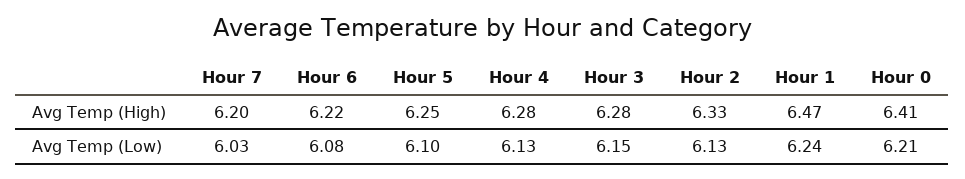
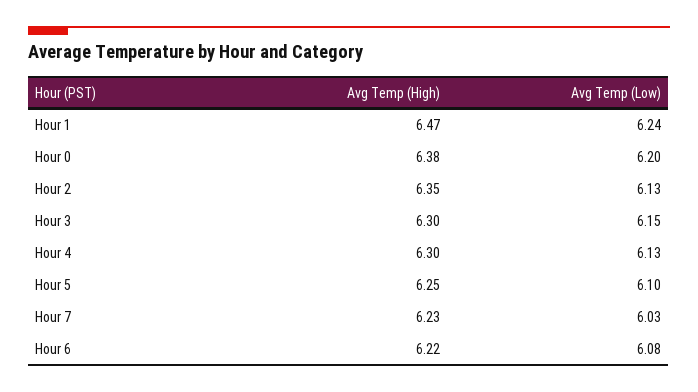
  {
    "Hour 7": {
-     "Avg Temp (High)": 6.2,
+     "Avg Temp (High)": 6.23,
      "Avg Temp (Low)": 6.03
    },
    "Hour 6": {
      "Avg Temp (High)": 6.22,
      "Avg Temp (Low)": 6.08
    },
    "Hour 5": {
      "Avg Temp (High)": 6.25,
      "Avg Temp (Low)": 6.1
    },
    "Hour 4": {
-     "Avg Temp (High)": 6.28,
+     "Avg Temp (High)": 6.3,
      "Avg Temp (Low)": 6.13
    },
    "Hour 3": {
-     "Avg Temp (High)": 6.28,
+     "Avg Temp (High)": 6.3,
      "Avg Temp (Low)": 6.15
    },
    "Hour 2": {
-     "Avg Temp (High)": 6.33,
+     "Avg Temp (High)": 6.35,
      "Avg Temp (Low)": 6.13
    },
    "Hour 1": {
      "Avg Temp (High)": 6.47,
      "Avg Temp (Low)": 6.24
    },
    "Hour 0": {
-     "Avg Temp (High)": 6.41,
+     "Avg Temp (High)": 6.38,
-     "Avg Temp (Low)": 6.21
+     "Avg Temp (Low)": 6.2
    }
  }

